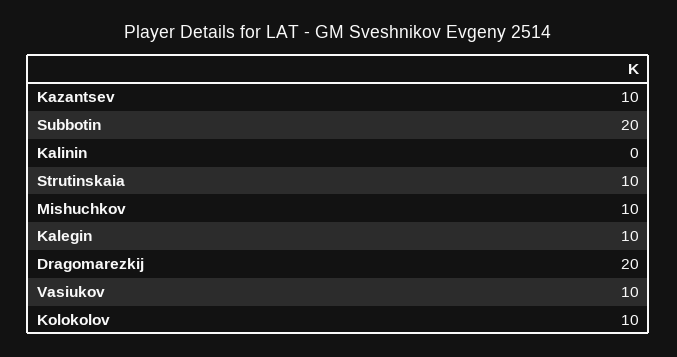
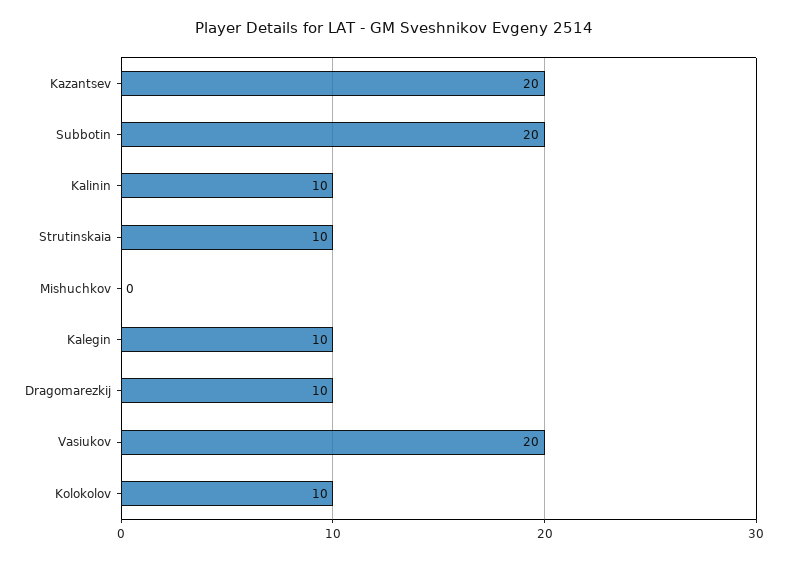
  {
-   "Kazantsev": 10,
+   "Kazantsev": 20,
    "Subbotin": 20,
-   "Kalinin": 0,
+   "Kalinin": 10,
    "Strutinskaia": 10,
-   "Mishuchkov": 10,
+   "Mishuchkov": 0,
    "Kalegin": 10,
-   "Dragomarezkij": 20,
+   "Dragomarezkij": 10,
-   "Vasiukov": 10,
+   "Vasiukov": 20,
    "Kolokolov": 10
  }

